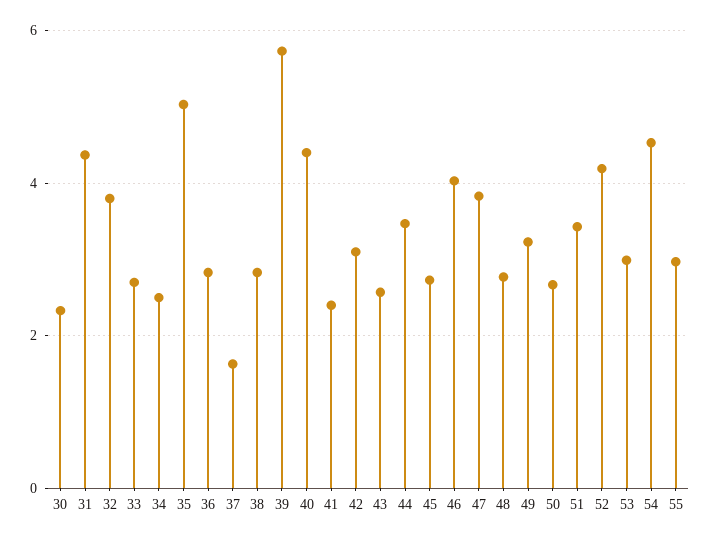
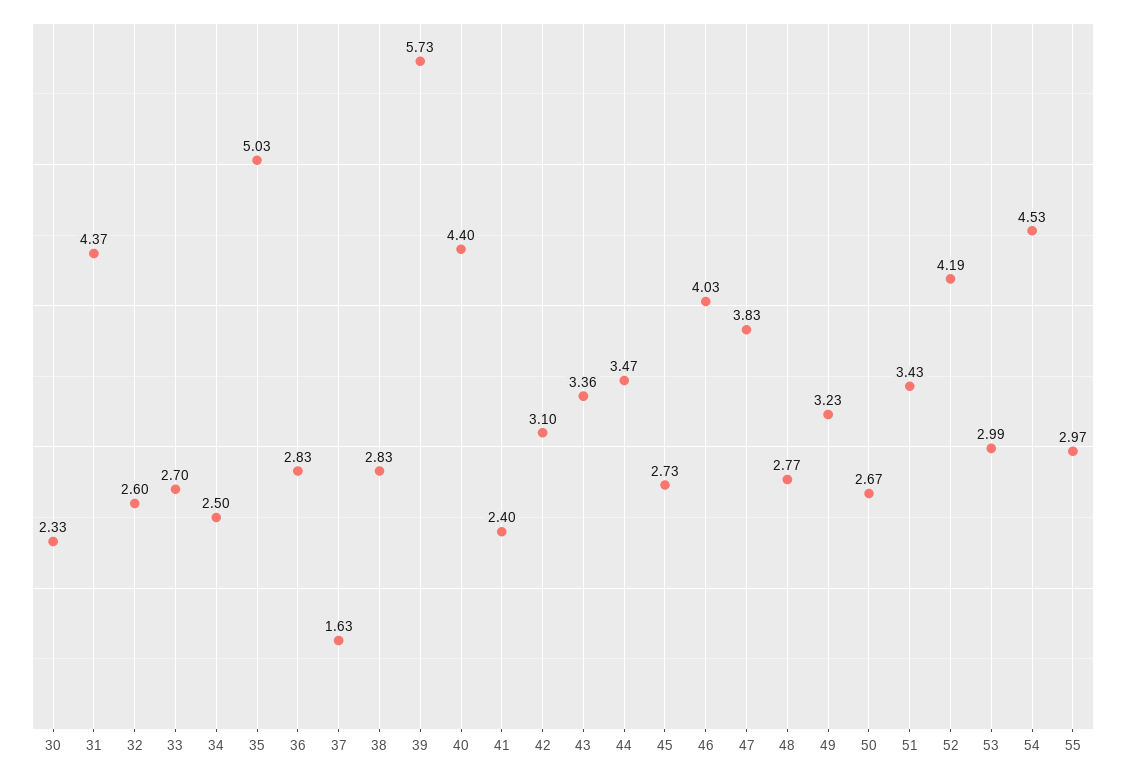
  {
    "30": 2.33,
    "31": 4.37,
-   "32": 3.8,
+   "32": 2.6,
    "33": 2.7,
    "34": 2.5,
    "35": 5.03,
    "36": 2.83,
    "37": 1.63,
    "38": 2.83,
    "39": 5.73,
    "40": 4.4,
    "41": 2.4,
    "42": 3.1,
-   "43": 2.6,
+   "43": 3.36,
    "44": 3.47,
    "45": 2.73,
    "46": 4.03,
    "47": 3.83,
    "48": 2.77,
    "49": 3.23,
    "50": 2.67,
    "51": 3.43,
    "52": 4.19,
    "53": 2.99,
    "54": 4.53,
    "55": 2.97
  }

